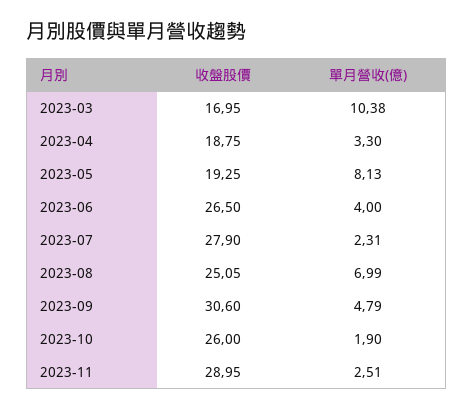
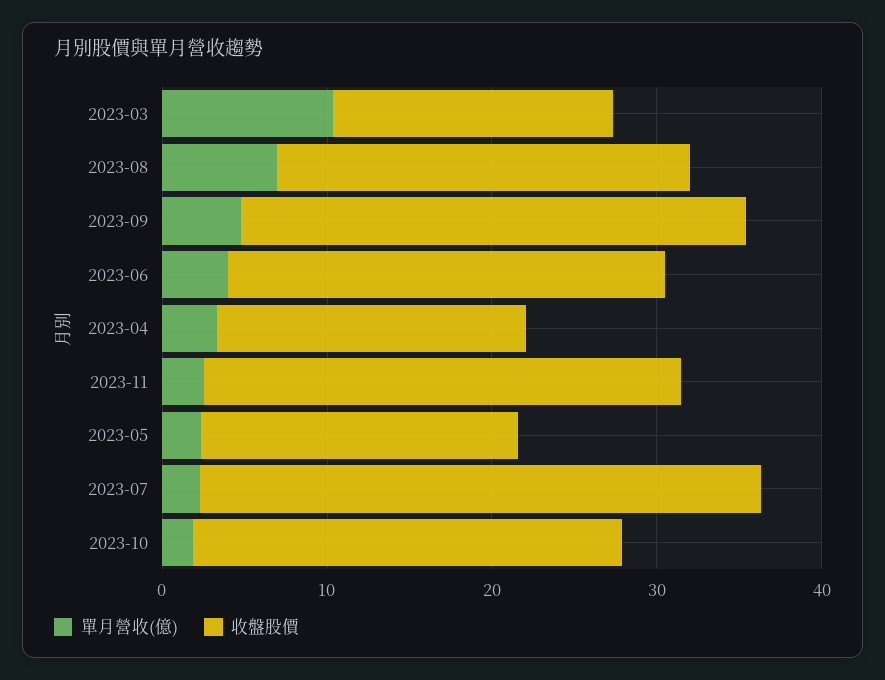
  {
    "收盤股價": {
      "2023-03": 16.95,
      "2023-04": 18.75,
      "2023-05": 19.25,
      "2023-06": 26.5,
-     "2023-07": 27.9,
+     "2023-07": 34,
      "2023-08": 25.05,
      "2023-09": 30.6,
      "2023-10": 26,
      "2023-11": 28.95
    },
    "單月營收(億)": {
      "2023-03": 10.38,
      "2023-04": 3.3,
-     "2023-05": 8.13,
+     "2023-05": 2,
      "2023-06": 4,
      "2023-07": 2.31,
      "2023-08": 6.99,
      "2023-09": 4.79,
      "2023-10": 1.9,
      "2023-11": 2.51
    }
  }

